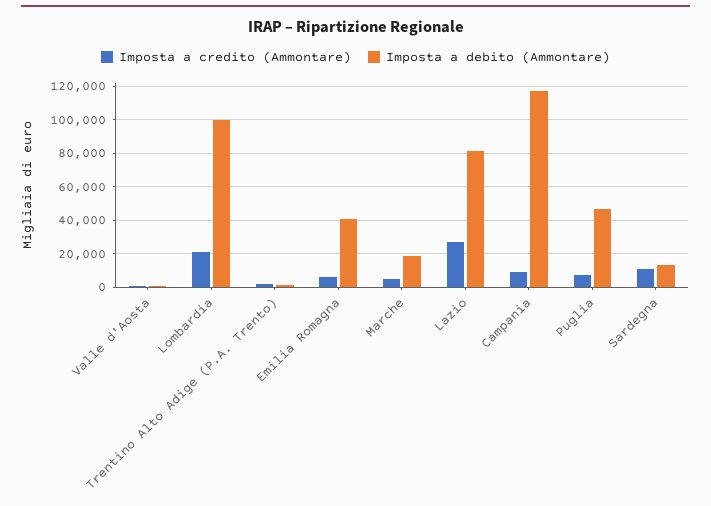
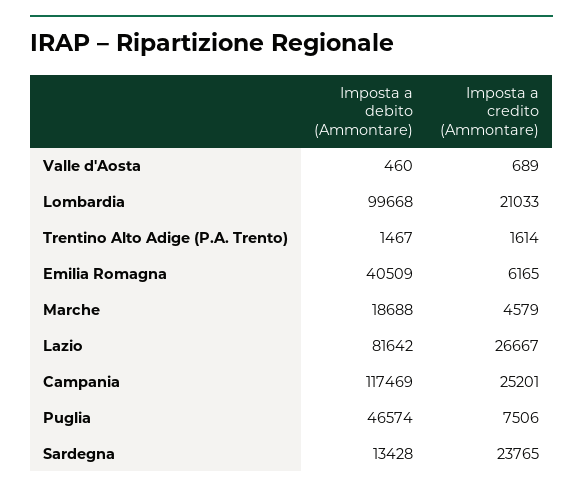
  {
    "Imposta a credito (Ammontare)": {
      "Valle d'Aosta": 689,
      "Lombardia": 21033,
      "Trentino Alto Adige (P.A. Trento)": 1614,
      "Emilia Romagna": 6165,
      "Marche": 4579,
      "Lazio": 26667,
-     "Campania": 10000,
+     "Campania": 25201,
      "Puglia": 7506,
-     "Sardegna": 10000
+     "Sardegna": 23765
    },
    "Imposta a debito (Ammontare)": {
      "Valle d'Aosta": 460,
      "Lombardia": 99668,
      "Trentino Alto Adige (P.A. Trento)": 1467,
      "Emilia Romagna": 40509,
      "Marche": 18688,
      "Lazio": 81642,
      "Campania": 117469,
      "Puglia": 46574,
      "Sardegna": 13428
    }
  }

